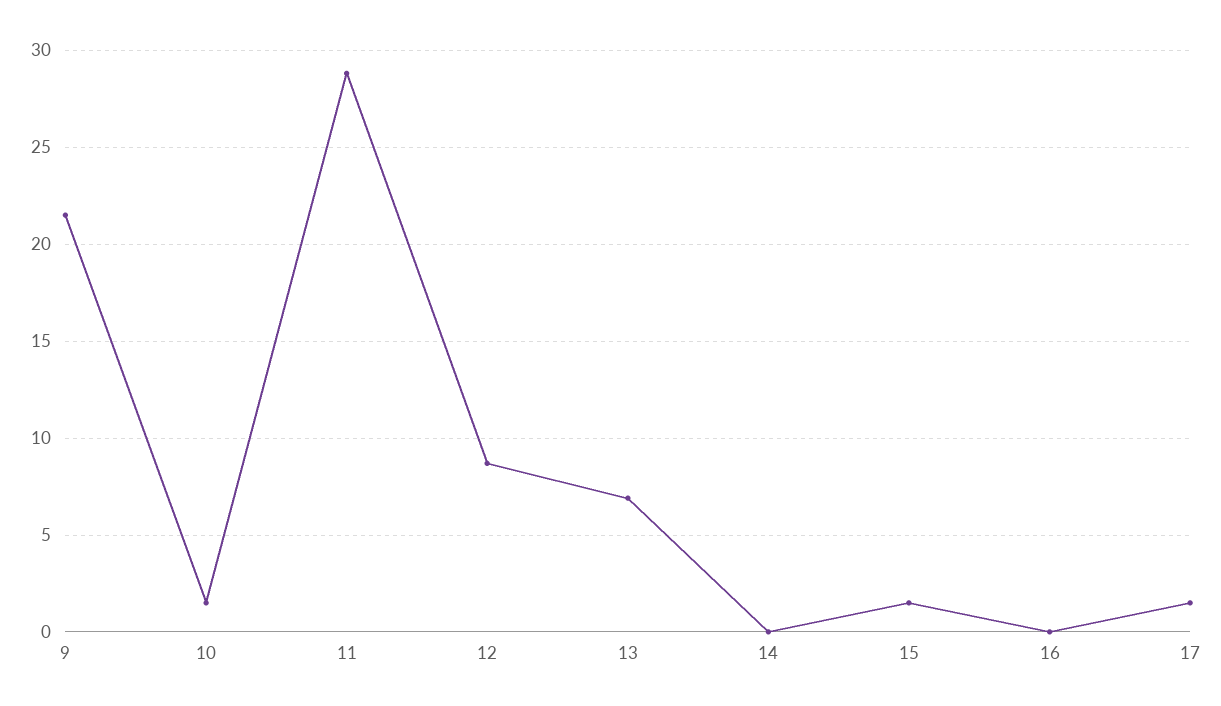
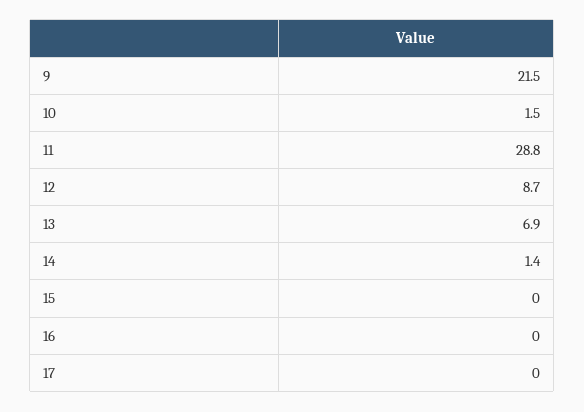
  {
    "9": 21.5,
    "10": 1.5,
    "11": 28.8,
    "12": 8.7,
    "13": 6.9,
-   "14": 0,
+   "14": 1.4,
-   "15": 1.5,
+   "15": 0,
    "16": 0,
-   "17": 1.5
+   "17": 0
  }

